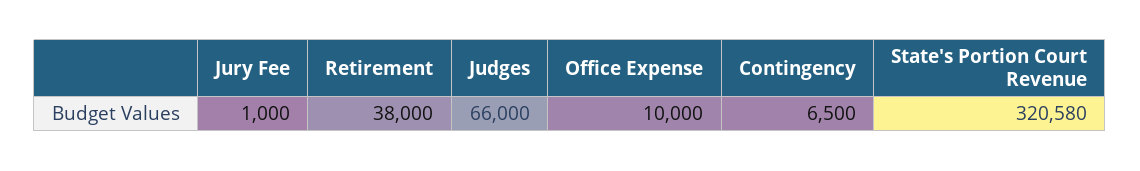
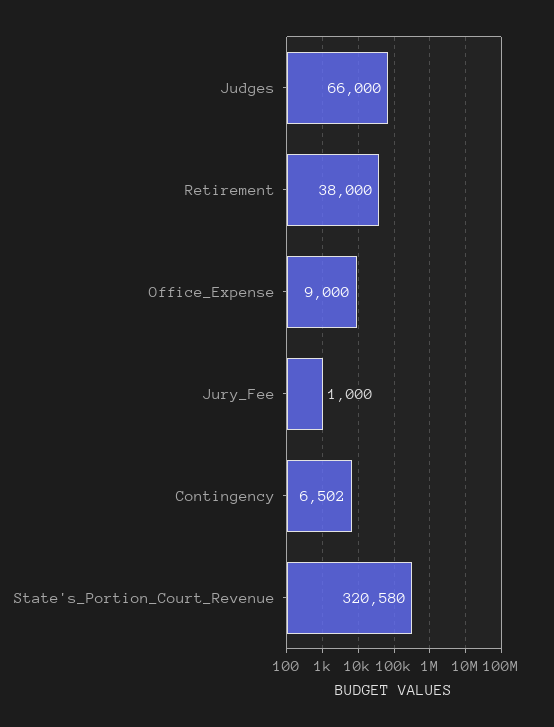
  {
    "Jury Fee": 1000,
    "Retirement": 38000,
    "Judges": 66000,
-   "Office Expense": 10000,
+   "Office Expense": 9000,
-   "Contingency": 6500,
+   "Contingency": 6502,
    "State's Portion Court Revenue": 320580
  }

